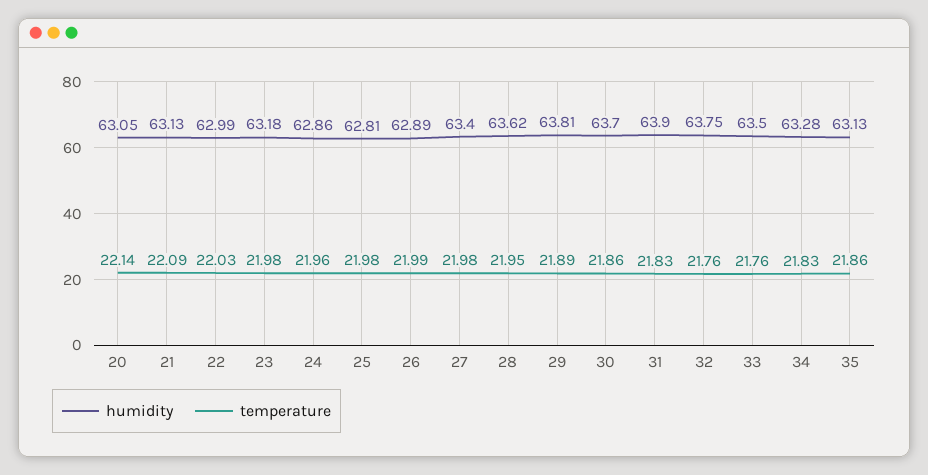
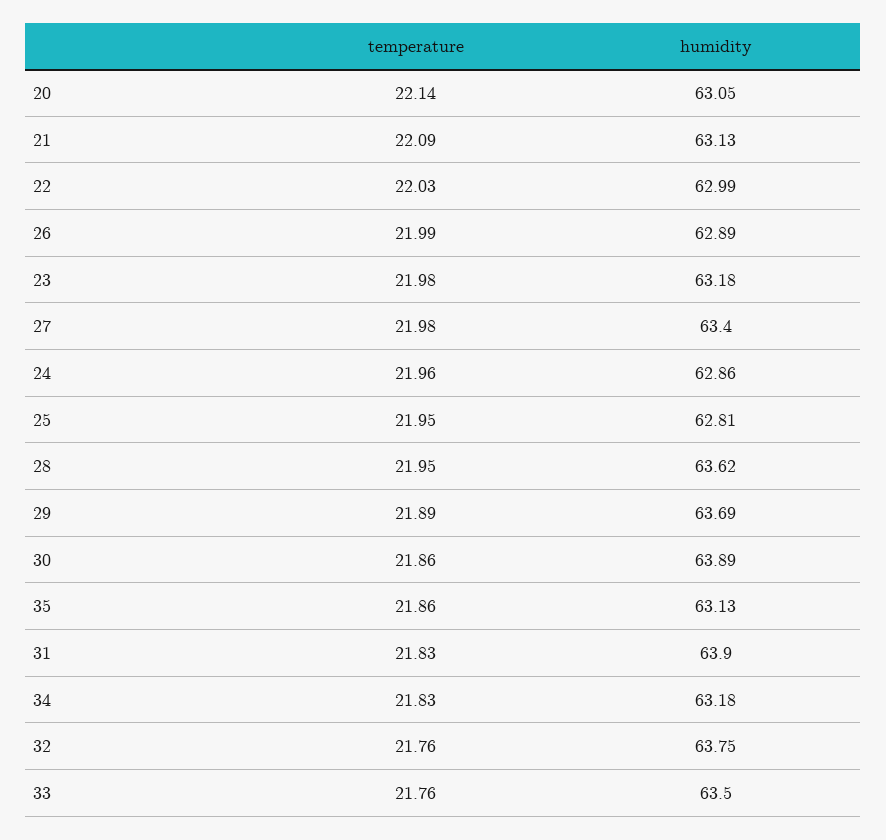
  {
    "humidity": {
      "20": 63.05,
      "21": 63.13,
      "22": 62.99,
      "23": 63.18,
      "24": 62.86,
      "25": 62.81,
      "26": 62.89,
      "27": 63.4,
      "28": 63.62,
-     "29": 63.81,
+     "29": 63.69,
-     "30": 63.7,
+     "30": 63.89,
      "31": 63.9,
      "32": 63.75,
      "33": 63.5,
-     "34": 63.28,
+     "34": 63.18,
      "35": 63.13
    },
    "temperature": {
      "20": 22.14,
      "21": 22.09,
      "22": 22.03,
      "23": 21.98,
      "24": 21.96,
-     "25": 21.98,
+     "25": 21.95,
      "26": 21.99,
      "27": 21.98,
      "28": 21.95,
      "29": 21.89,
      "30": 21.86,
      "31": 21.83,
      "32": 21.76,
      "33": 21.76,
      "34": 21.83,
      "35": 21.86
    }
  }

